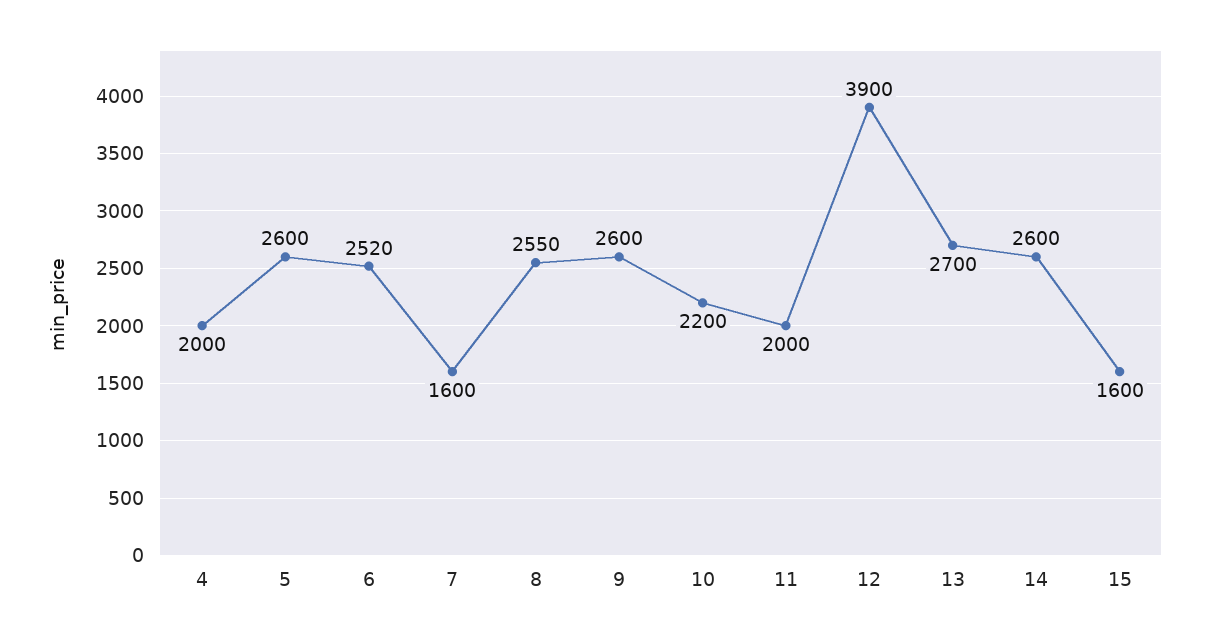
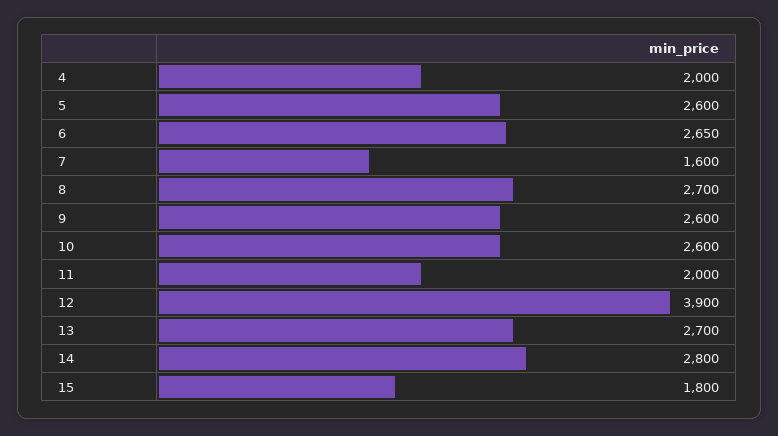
  {
    "4": 2000,
    "5": 2600,
-   "6": 2520,
+   "6": 2650,
    "7": 1600,
-   "8": 2550,
+   "8": 2700,
    "9": 2600,
-   "10": 2200,
+   "10": 2600,
    "11": 2000,
    "12": 3900,
    "13": 2700,
-   "14": 2600,
+   "14": 2800,
-   "15": 1600
+   "15": 1800
  }

